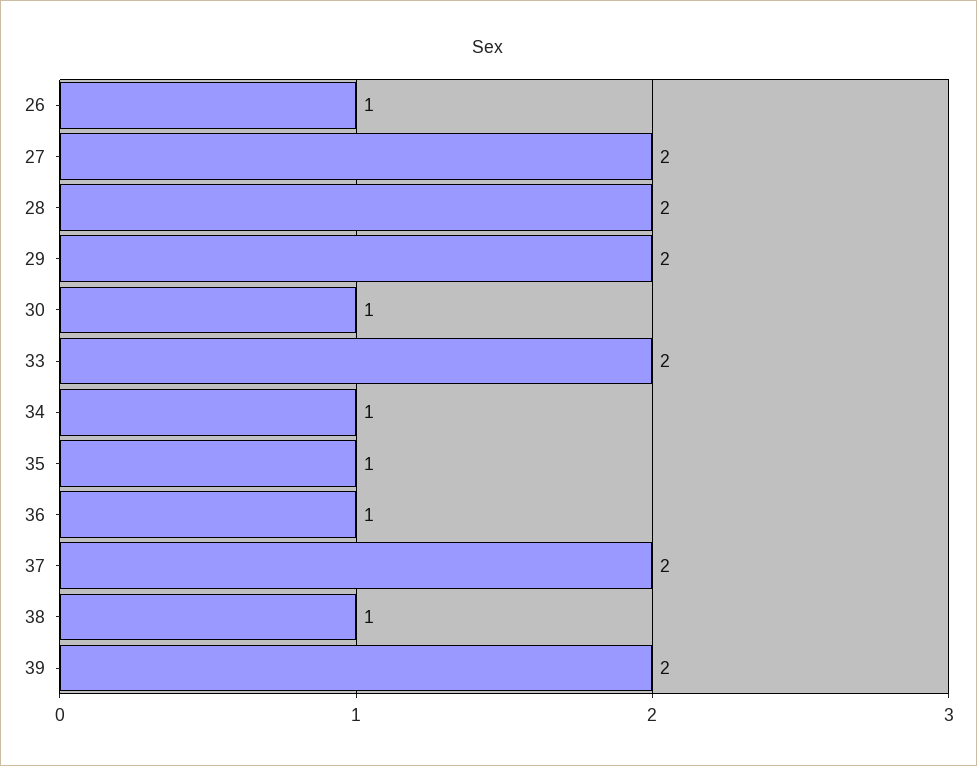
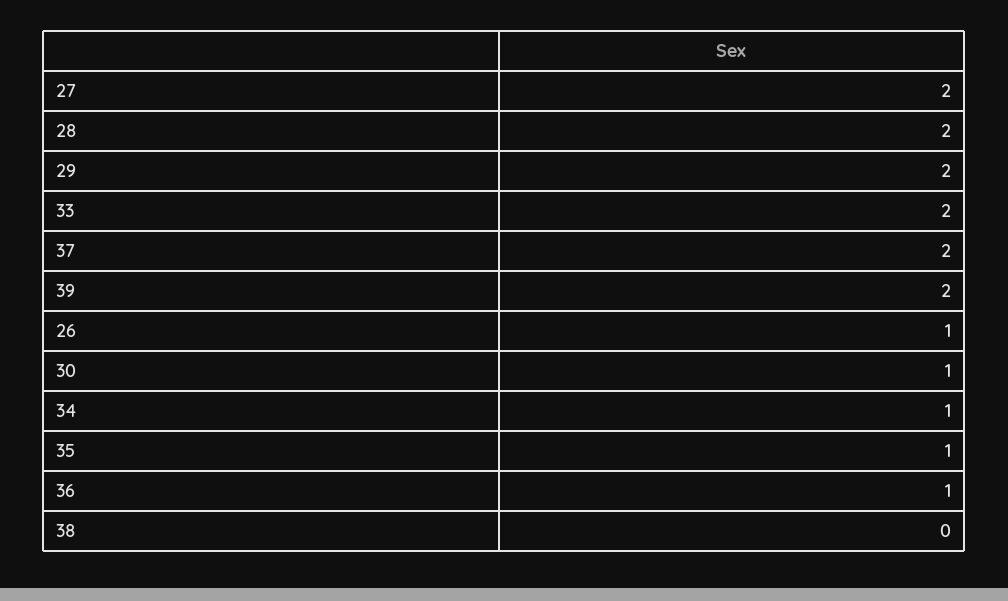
  {
    "26": 1,
    "27": 2,
    "28": 2,
    "29": 2,
    "30": 1,
    "33": 2,
    "34": 1,
    "35": 1,
    "36": 1,
    "37": 2,
-   "38": 1,
+   "38": 0,
    "39": 2
  }

